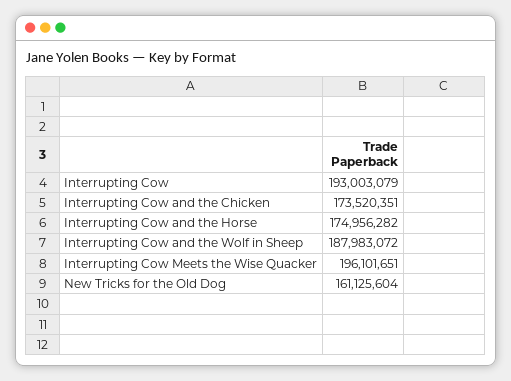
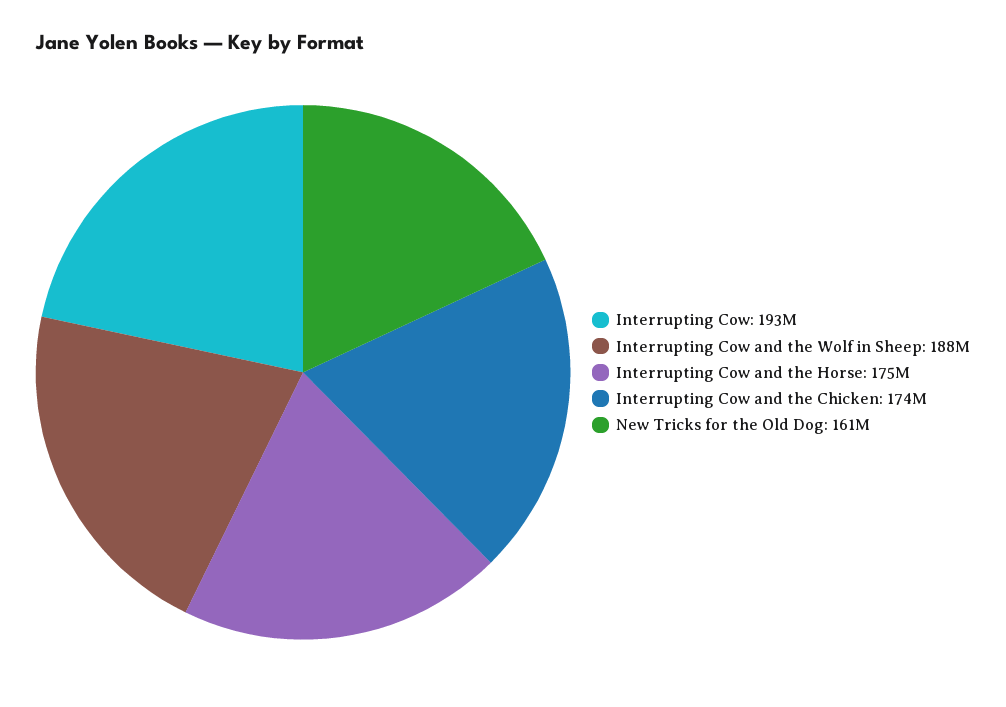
  {
    "Interrupting Cow": 193003079,
    "Interrupting Cow and the Chicken": 173520351,
    "Interrupting Cow and the Horse": 174956282,
    "Interrupting Cow and the Wolf in Sheep": 187983072,
-   "Interrupting Cow Meets the Wise Quacker": 196101651,
    "New Tricks for the Old Dog": 161125604
  }

